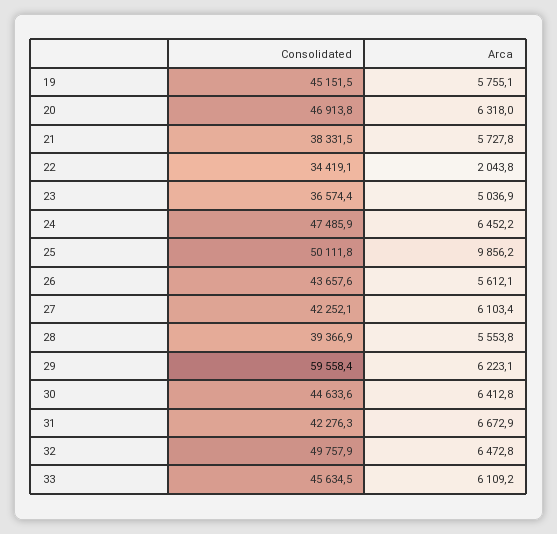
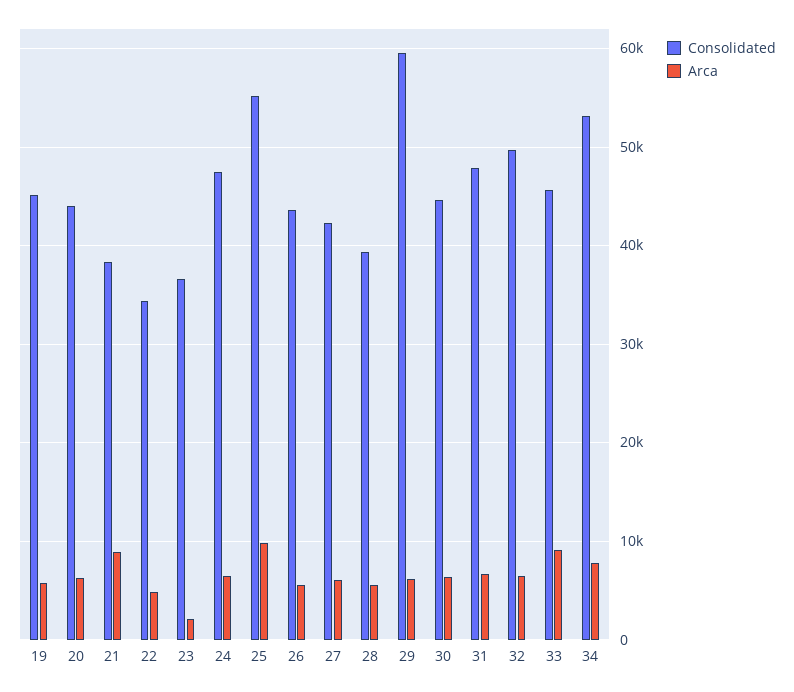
  {
    "Consolidated": {
      "19": 45151.5,
-     "20": 46913.8,
+     "20": 44000,
      "21": 38331.5,
      "22": 34419.1,
      "23": 36574.4,
      "24": 47485.9,
-     "25": 50111.8,
+     "25": 55000,
      "26": 43657.6,
      "27": 42252.1,
      "28": 39366.9,
      "29": 59558.4,
      "30": 44633.6,
-     "31": 42276.3,
+     "31": 48000,
      "32": 49757.9,
-     "33": 45634.5
+     "33": 45634.5,
+     "34": 53000
    },
    "Arca": {
      "19": 5755.1,
      "20": 6318,
-     "21": 5727.8,
+     "21": 9000,
-     "22": 2043.8,
+     "22": 5000,
-     "23": 5036.9,
+     "23": 2000,
      "24": 6452.2,
      "25": 9856.2,
      "26": 5612.1,
      "27": 6103.4,
      "28": 5553.8,
      "29": 6223.1,
      "30": 6412.8,
      "31": 6672.9,
      "32": 6472.8,
-     "33": 6109.2
+     "33": 9000,
+     "34": 8000
    }
  }

